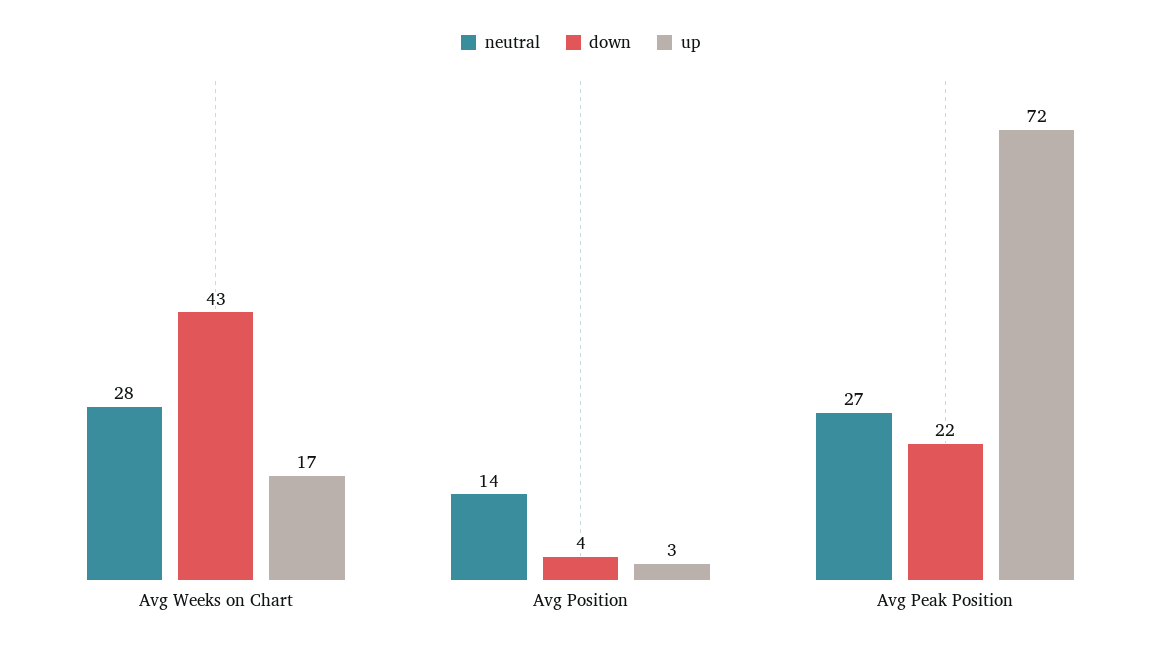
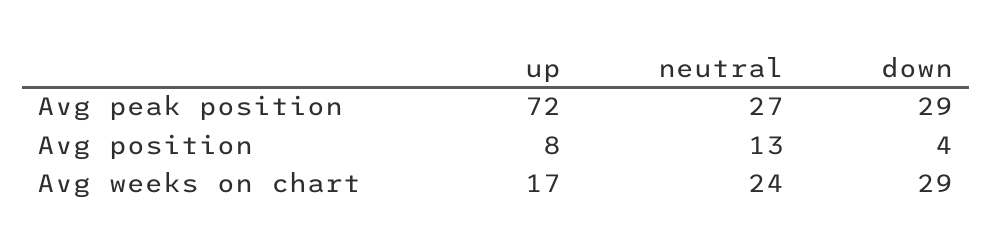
  {
    "neutral": {
-     "Avg Weeks on Chart": 28,
+     "Avg Weeks on Chart": 24,
-     "Avg Position": 14,
+     "Avg Position": 13,
      "Avg Peak Position": 27
    },
    "down": {
-     "Avg Weeks on Chart": 43,
+     "Avg Weeks on Chart": 29,
      "Avg Position": 4,
-     "Avg Peak Position": 22
+     "Avg Peak Position": 29
    },
    "up": {
      "Avg Weeks on Chart": 17,
-     "Avg Position": 3,
+     "Avg Position": 8,
      "Avg Peak Position": 72
    }
  }

